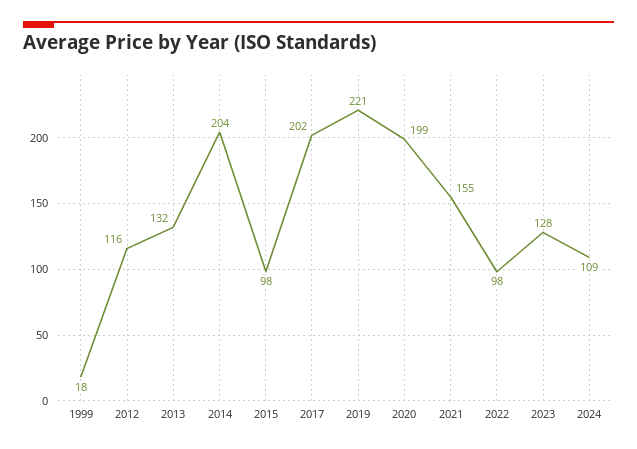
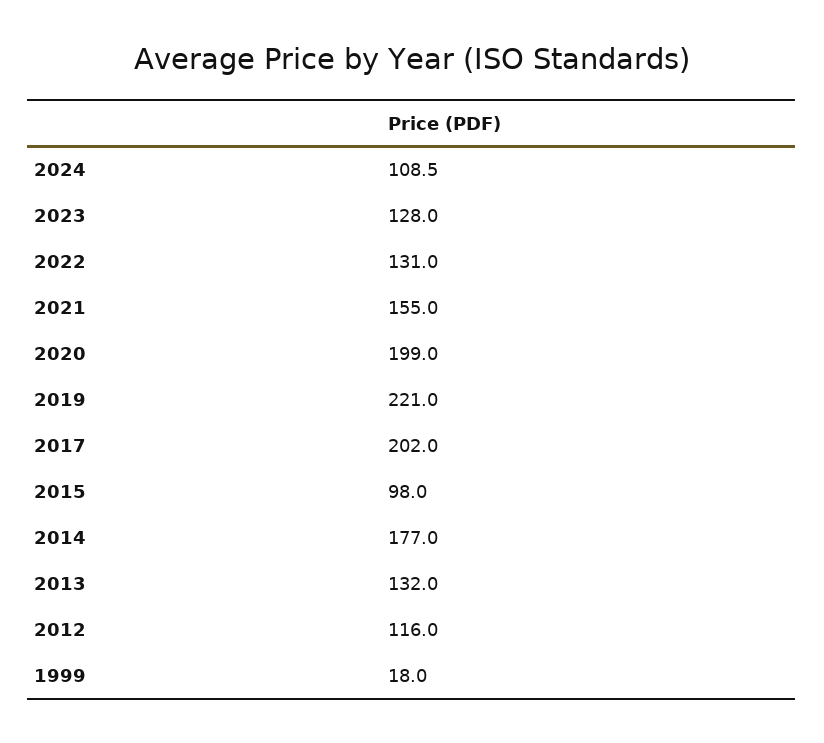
  {
    "1999": 18,
    "2012": 116,
    "2013": 132,
-   "2014": 204,
+   "2014": 177,
    "2015": 98,
    "2017": 202,
    "2019": 221,
    "2020": 199,
    "2021": 155,
-   "2022": 98,
+   "2022": 131,
    "2023": 128,
    "2024": 108.5
  }

